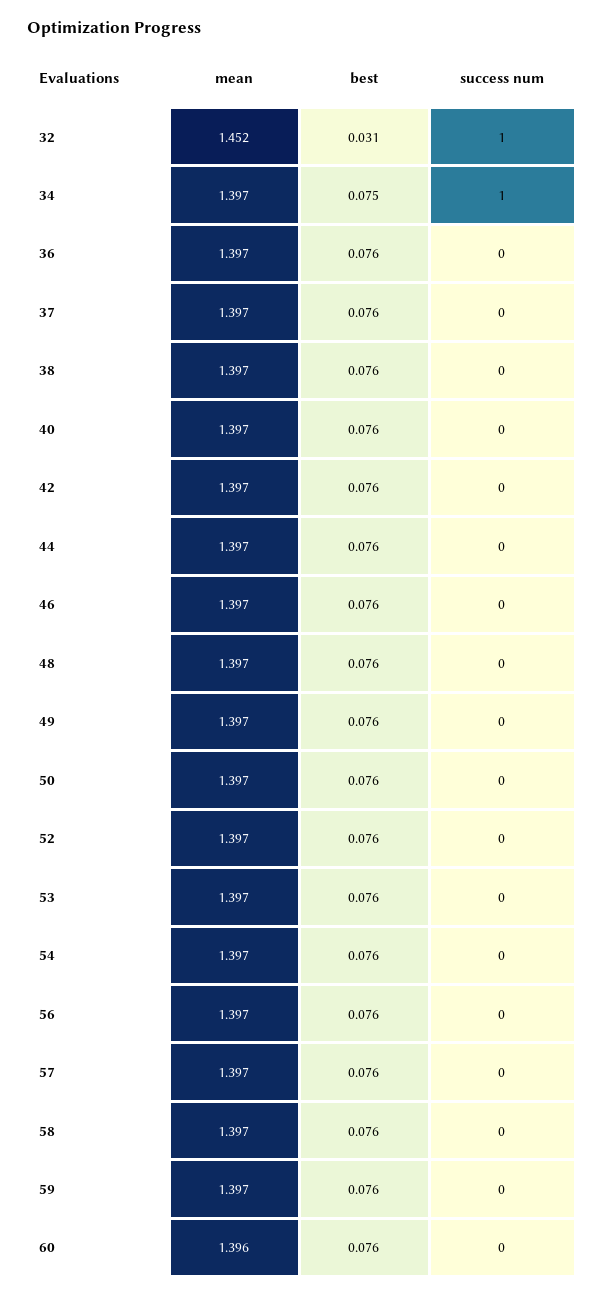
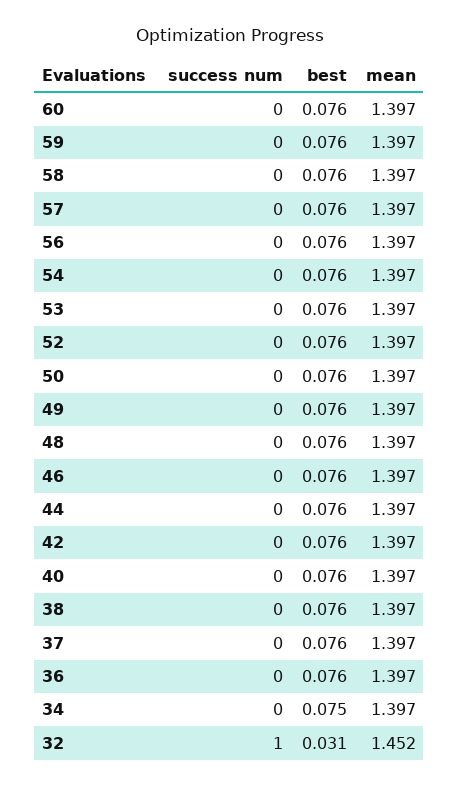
  {
    "mean": {
      "32": 1.452,
      "34": 1.397,
      "36": 1.397,
      "37": 1.397,
      "38": 1.397,
      "40": 1.397,
      "42": 1.397,
      "44": 1.397,
      "46": 1.397,
      "48": 1.397,
      "49": 1.397,
      "50": 1.397,
      "52": 1.397,
      "53": 1.397,
      "54": 1.397,
      "56": 1.397,
      "57": 1.397,
      "58": 1.397,
      "59": 1.397,
-     "60": 1.396
+     "60": 1.397
    },
    "best": {
      "32": 0.031,
      "34": 0.075,
      "36": 0.076,
      "37": 0.076,
      "38": 0.076,
      "40": 0.076,
      "42": 0.076,
      "44": 0.076,
      "46": 0.076,
      "48": 0.076,
      "49": 0.076,
      "50": 0.076,
      "52": 0.076,
      "53": 0.076,
      "54": 0.076,
      "56": 0.076,
      "57": 0.076,
      "58": 0.076,
      "59": 0.076,
      "60": 0.076
    },
    "success num": {
      "32": 1,
-     "34": 1,
+     "34": 0,
      "36": 0,
      "37": 0,
      "38": 0,
      "40": 0,
      "42": 0,
      "44": 0,
      "46": 0,
      "48": 0,
      "49": 0,
      "50": 0,
      "52": 0,
      "53": 0,
      "54": 0,
      "56": 0,
      "57": 0,
      "58": 0,
      "59": 0,
      "60": 0
    }
  }

